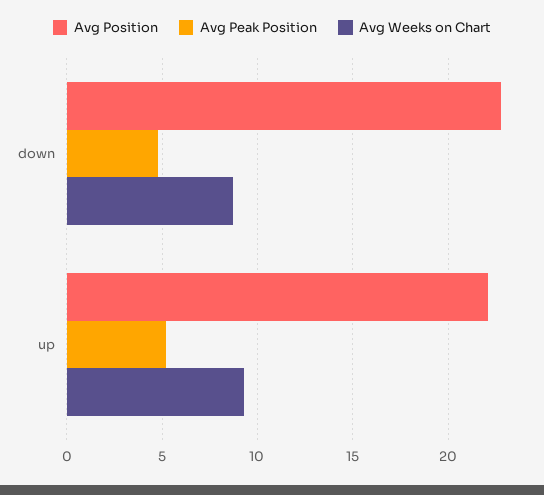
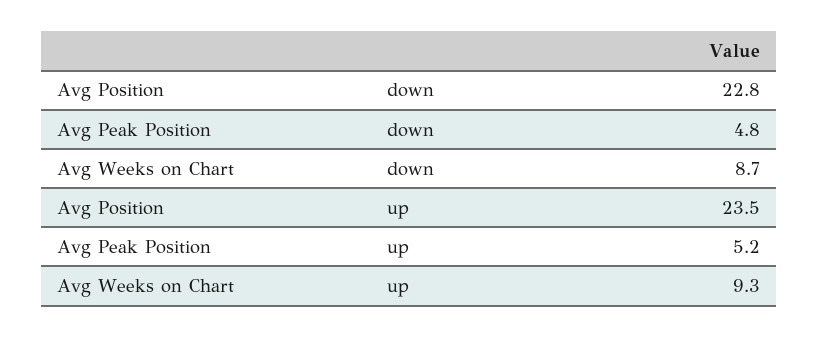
  {
    "Avg Position": {
      "down": 22.8,
-     "up": 22
+     "up": 23.5
    },
    "Avg Peak Position": {
      "down": 4.8,
      "up": 5.2
    },
    "Avg Weeks on Chart": {
      "down": 8.7,
      "up": 9.3
    }
  }

